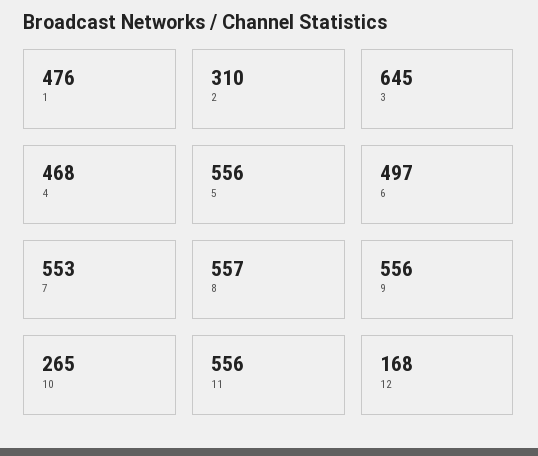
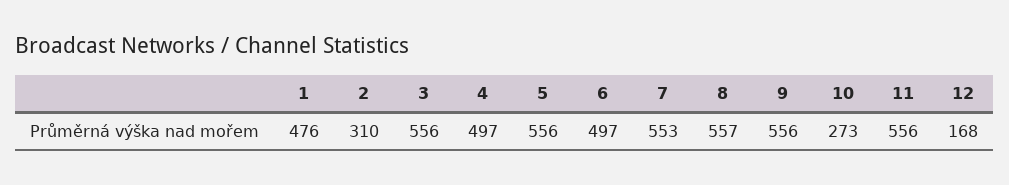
  {
    "1": 476,
    "2": 310,
-   "3": 645,
+   "3": 556,
-   "4": 468,
+   "4": 497,
    "5": 556,
    "6": 497,
    "7": 553,
    "8": 557,
    "9": 556,
-   "10": 265,
+   "10": 273,
    "11": 556,
    "12": 168
  }

